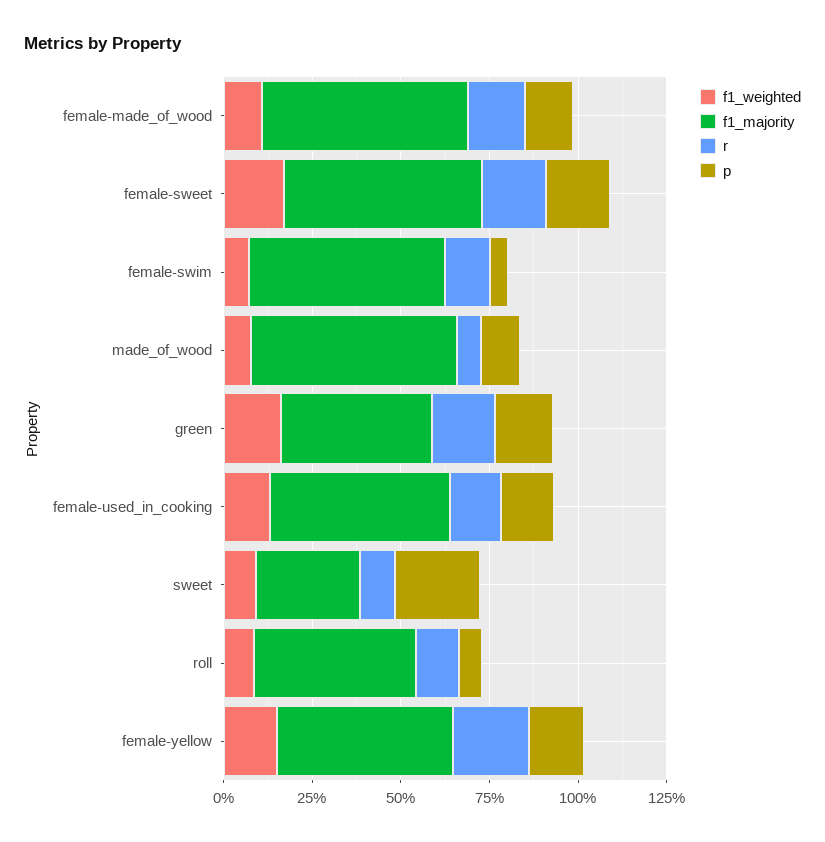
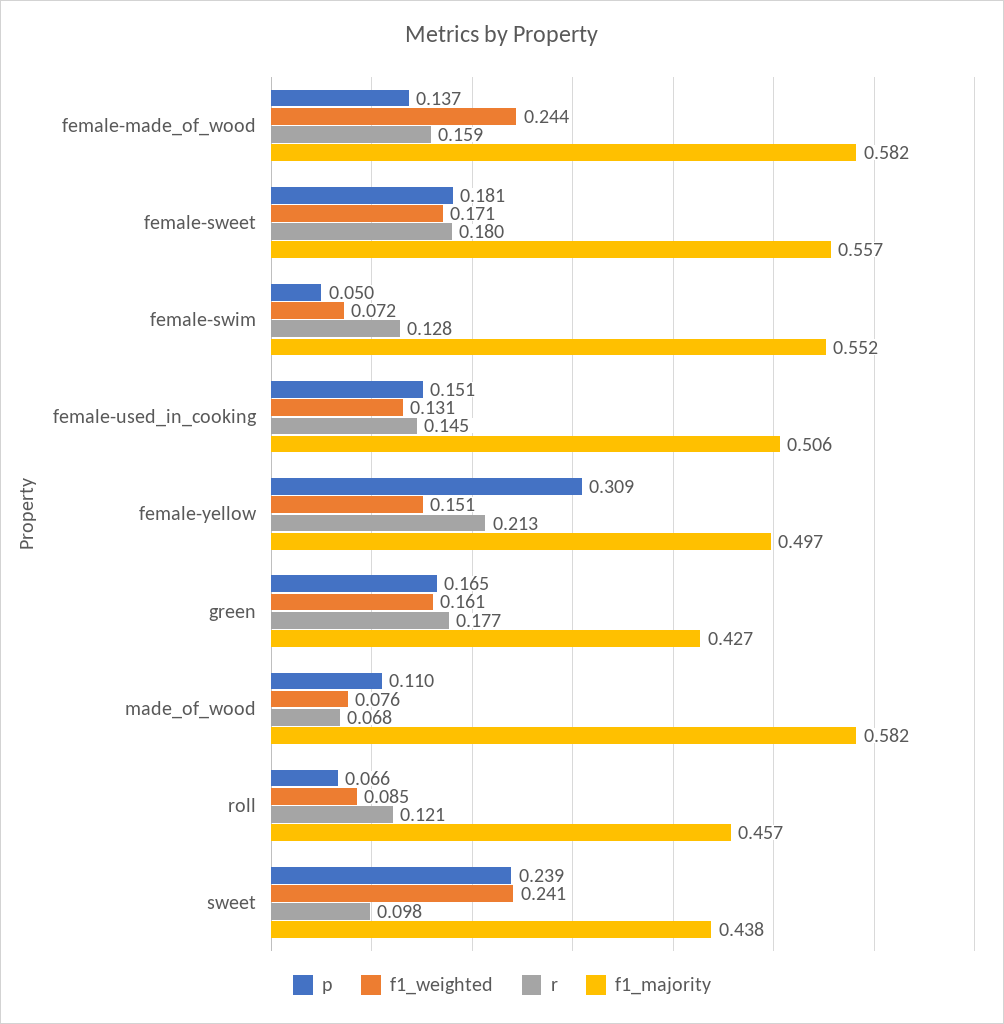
  {
    "f1_weighted": {
-     "female-made_of_wood": 0.1,
+     "female-made_of_wood": 0.244,
      "female-sweet": 0.171,
      "female-swim": 0.072,
      "made_of_wood": 0.076,
      "green": 0.161,
      "female-used_in_cooking": 0.131,
-     "sweet": 0.1,
+     "sweet": 0.241,
      "roll": 0.085,
      "female-yellow": 0.151
    },
    "f1_majority": {
      "female-made_of_wood": 0.582,
      "female-sweet": 0.557,
      "female-swim": 0.552,
      "made_of_wood": 0.582,
      "green": 0.427,
      "female-used_in_cooking": 0.506,
-     "sweet": 0.3,
+     "sweet": 0.438,
      "roll": 0.457,
      "female-yellow": 0.497
    },
    "r": {
      "female-made_of_wood": 0.159,
      "female-sweet": 0.18,
      "female-swim": 0.128,
      "made_of_wood": 0.068,
      "green": 0.177,
      "female-used_in_cooking": 0.145,
      "sweet": 0.098,
      "roll": 0.121,
      "female-yellow": 0.213
    },
    "p": {
      "female-made_of_wood": 0.137,
      "female-sweet": 0.181,
      "female-swim": 0.05,
      "made_of_wood": 0.11,
      "green": 0.165,
      "female-used_in_cooking": 0.151,
      "sweet": 0.239,
      "roll": 0.066,
-     "female-yellow": 0.15
+     "female-yellow": 0.309
    }
  }

